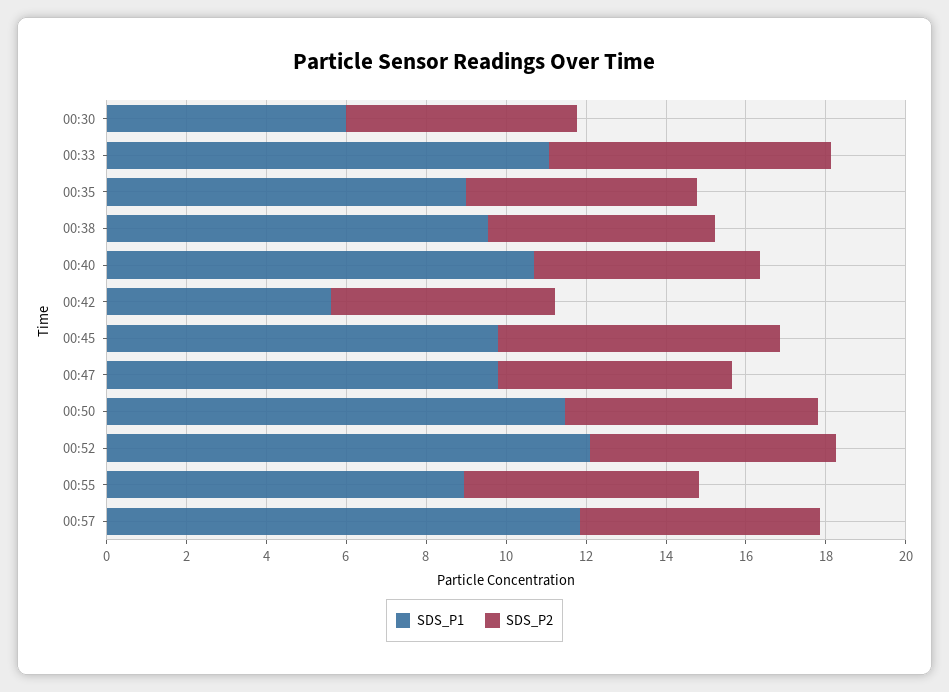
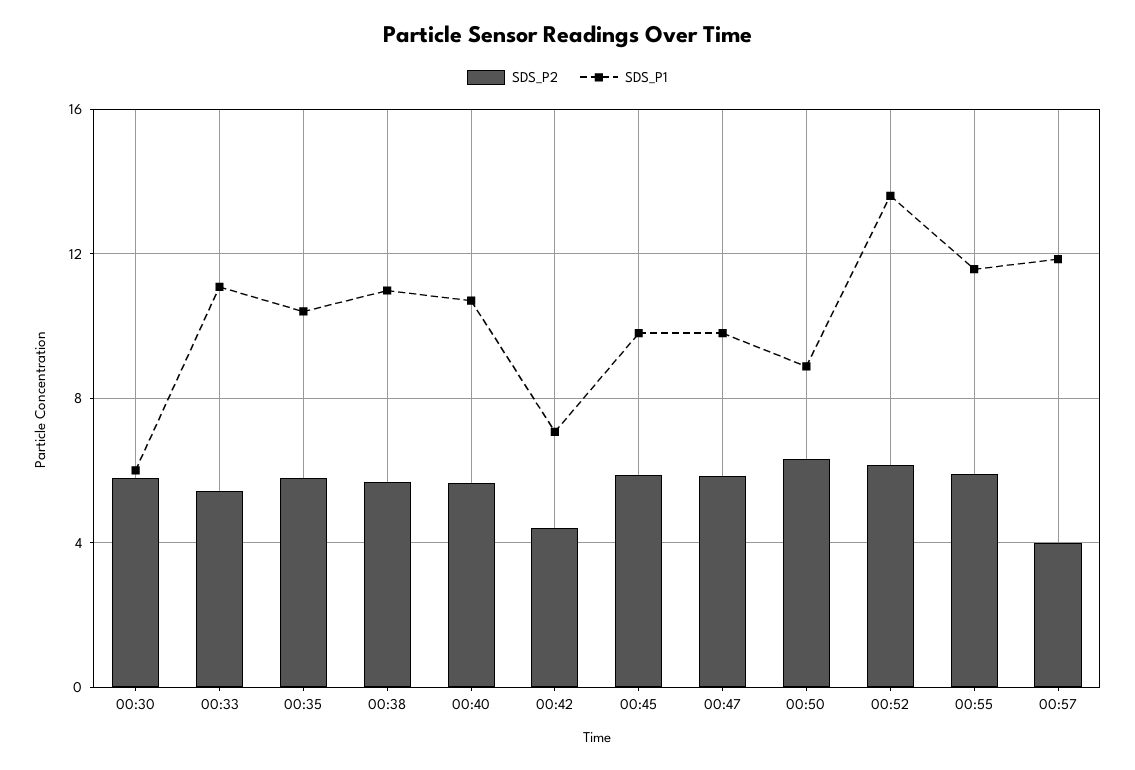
  {
    "SDS_P1": {
      "00:30": 6,
      "00:33": 11,
-     "00:35": 9,
+     "00:35": 10.5,
-     "00:38": 9.5,
+     "00:38": 11,
      "00:40": 10.5,
-     "00:42": 5.5,
+     "00:42": 7,
      "00:45": 10,
      "00:47": 10,
-     "00:50": 11.5,
+     "00:50": 9,
-     "00:52": 12,
+     "00:52": 13.5,
-     "00:55": 9,
+     "00:55": 11.5,
      "00:57": 12
    },
    "SDS_P2": {
      "00:30": 6,
-     "00:33": 7,
+     "00:33": 5.5,
      "00:35": 6,
      "00:38": 5.5,
      "00:40": 5.5,
-     "00:42": 5.5,
+     "00:42": 4.5,
-     "00:45": 7,
+     "00:45": 6,
      "00:47": 6,
      "00:50": 6.5,
      "00:52": 6,
      "00:55": 6,
-     "00:57": 6
+     "00:57": 4
    }
  }

